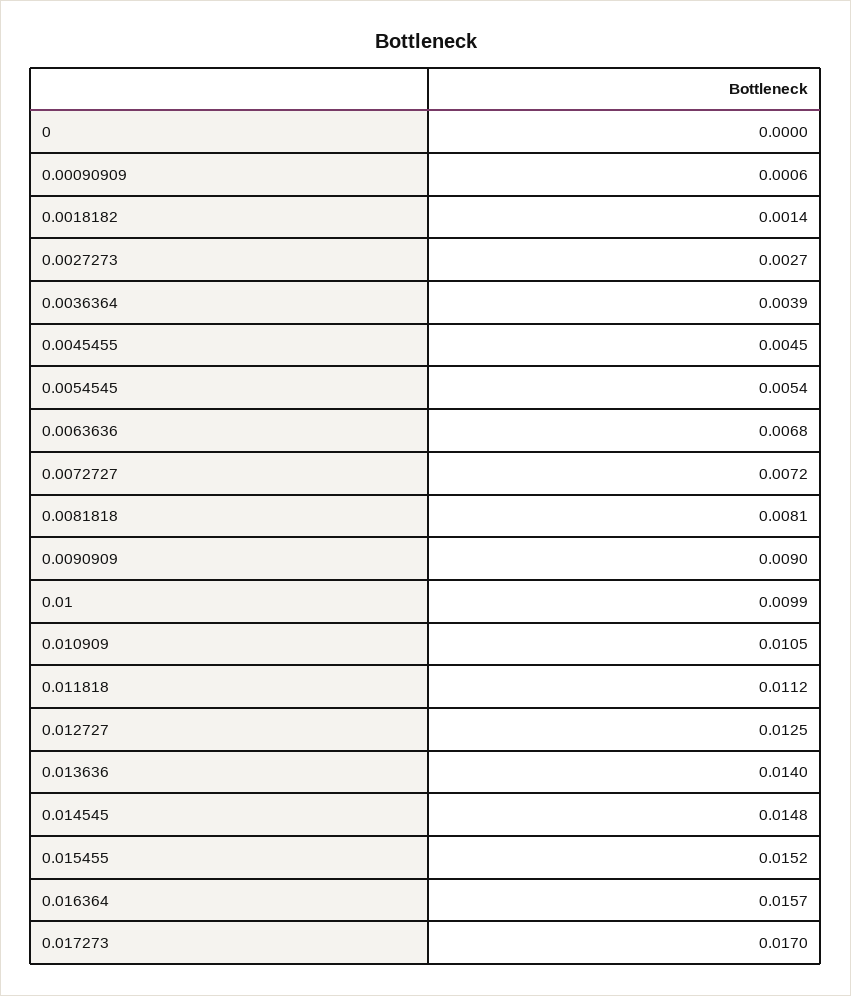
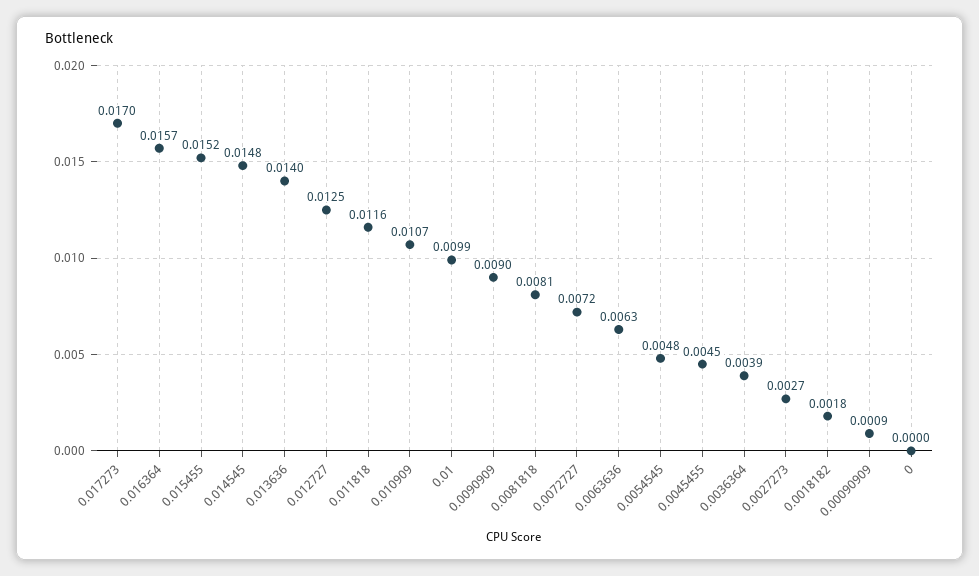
  {
    "0": 0,
-   "0.00090909": 0.0006,
+   "0.00090909": 0.0009,
-   "0.0018182": 0.0014,
+   "0.0018182": 0.0018,
    "0.0027273": 0.0027,
    "0.0036364": 0.0039,
    "0.0045455": 0.0045,
-   "0.0054545": 0.0054,
+   "0.0054545": 0.0048,
-   "0.0063636": 0.0068,
+   "0.0063636": 0.0063,
    "0.0072727": 0.0072,
    "0.0081818": 0.0081,
    "0.0090909": 0.009,
    "0.01": 0.0099,
-   "0.010909": 0.0105,
+   "0.010909": 0.0107,
-   "0.011818": 0.0112,
+   "0.011818": 0.0116,
    "0.012727": 0.0125,
    "0.013636": 0.014,
    "0.014545": 0.0148,
    "0.015455": 0.0152,
    "0.016364": 0.0157,
    "0.017273": 0.017
  }

